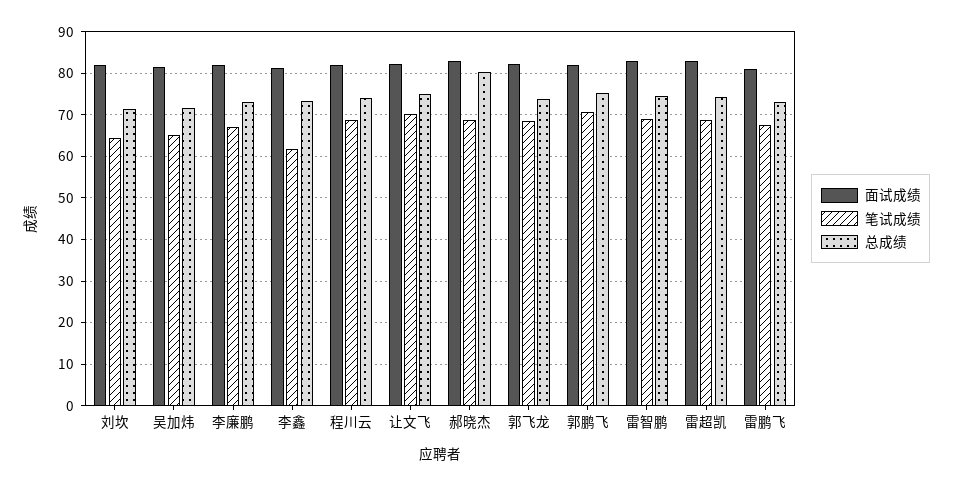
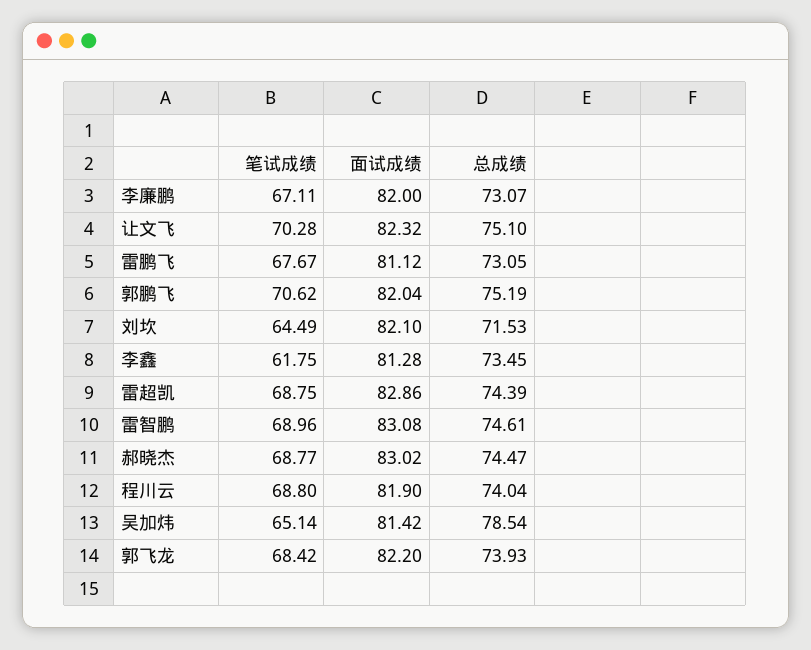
  {
    "面试成绩": {
      "刘坎": 82.1,
      "吴加炜": 81.42,
      "李廉鹏": 82,
      "李鑫": 81.28,
      "程川云": 81.9,
      "让文飞": 82.32,
      "郝晓杰": 83.02,
      "郭飞龙": 82.2,
      "郭鹏飞": 82.04,
      "雷智鹏": 83.08,
      "雷超凯": 82.86,
      "雷鹏飞": 81.12
    },
    "笔试成绩": {
      "刘坎": 64.49,
      "吴加炜": 65.14,
      "李廉鹏": 67.11,
      "李鑫": 61.75,
      "程川云": 68.8,
      "让文飞": 70.28,
      "郝晓杰": 68.77,
      "郭飞龙": 68.42,
      "郭鹏飞": 70.62,
      "雷智鹏": 68.96,
      "雷超凯": 68.75,
      "雷鹏飞": 67.67
    },
    "总成绩": {
      "刘坎": 71.53,
-     "吴加炜": 72,
+     "吴加炜": 78.54,
      "李廉鹏": 73.07,
      "李鑫": 73.45,
      "程川云": 74.04,
      "让文飞": 75.1,
-     "郝晓杰": 80,
+     "郝晓杰": 74.47,
      "郭飞龙": 73.93,
      "郭鹏飞": 75.19,
      "雷智鹏": 74.61,
      "雷超凯": 74.39,
      "雷鹏飞": 73.05
    }
  }

